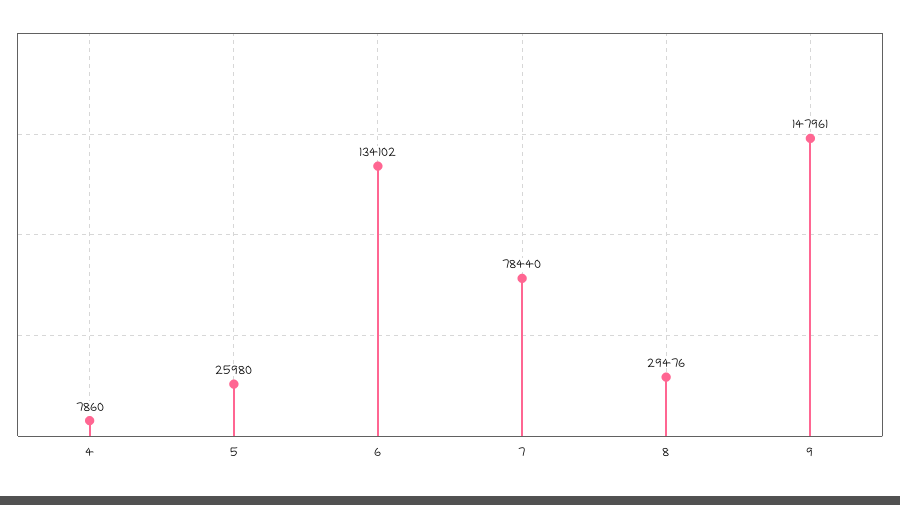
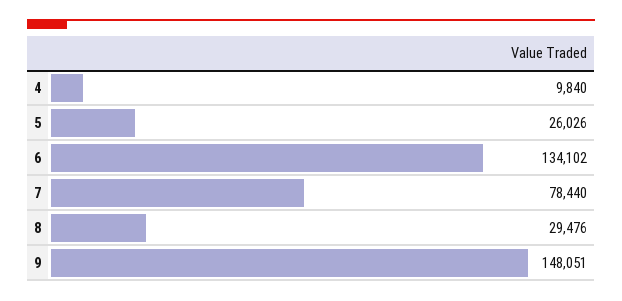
  {
-   "4": 7860,
+   "4": 9840,
-   "5": 25980,
+   "5": 26026,
    "6": 134102,
    "7": 78440,
    "8": 29476,
-   "9": 147961
+   "9": 148051
  }

